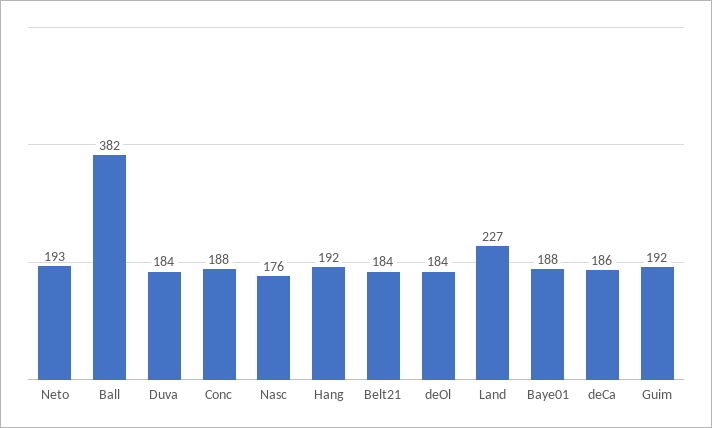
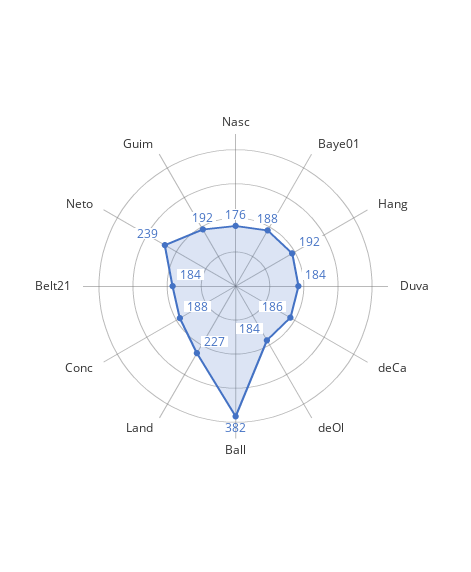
  {
-   "Neto": 193,
+   "Neto": 239,
    "Ball": 382,
    "Duva": 184,
    "Conc": 188,
    "Nasc": 176,
    "Hang": 192,
    "Belt21": 184,
    "deOl": 184,
    "Land": 227,
    "Baye01": 188,
    "deCa": 186,
    "Guim": 192
  }

